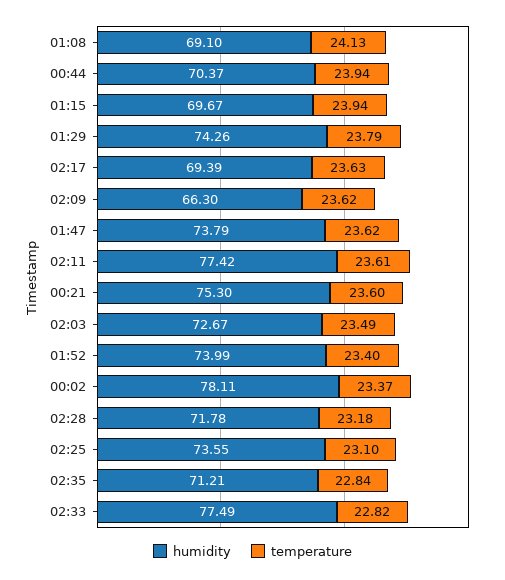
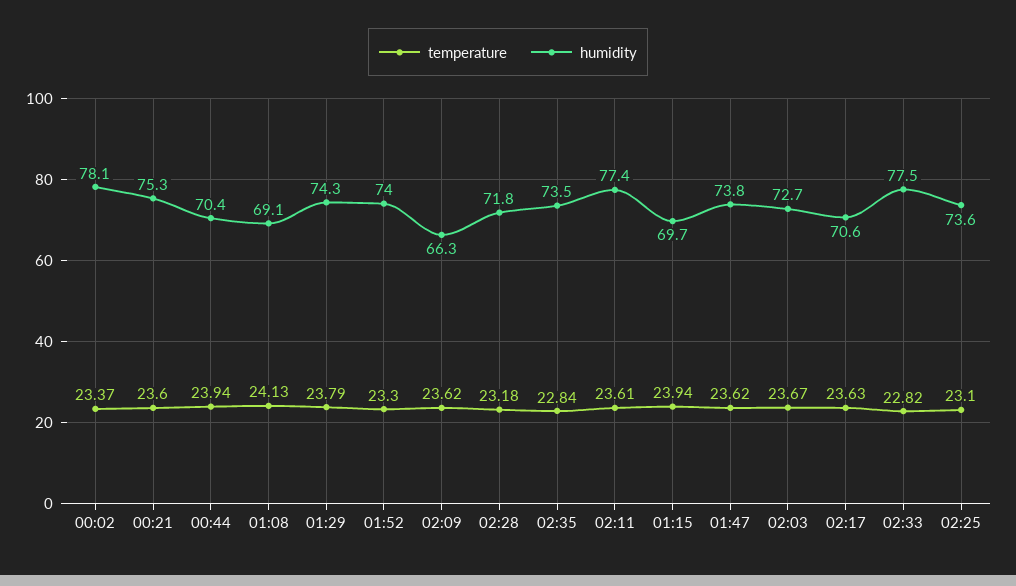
  {
    "humidity": {
      "01:08": 69.1,
      "00:44": 70.37,
      "01:15": 69.67,
      "01:29": 74.26,
-     "02:17": 69.39,
+     "02:17": 70.6,
      "02:09": 66.3,
      "01:47": 73.79,
      "02:11": 77.42,
      "00:21": 75.3,
      "02:03": 72.67,
      "01:52": 73.99,
      "00:02": 78.11,
      "02:28": 71.78,
      "02:25": 73.55,
-     "02:35": 71.21,
+     "02:35": 73.5,
      "02:33": 77.49
    },
    "temperature": {
      "01:08": 24.13,
      "00:44": 23.94,
      "01:15": 23.94,
      "01:29": 23.79,
      "02:17": 23.63,
      "02:09": 23.62,
      "01:47": 23.62,
      "02:11": 23.61,
      "00:21": 23.6,
-     "02:03": 23.49,
+     "02:03": 23.67,
-     "01:52": 23.4,
+     "01:52": 23.3,
      "00:02": 23.37,
      "02:28": 23.18,
      "02:25": 23.1,
      "02:35": 22.84,
      "02:33": 22.82
    }
  }

